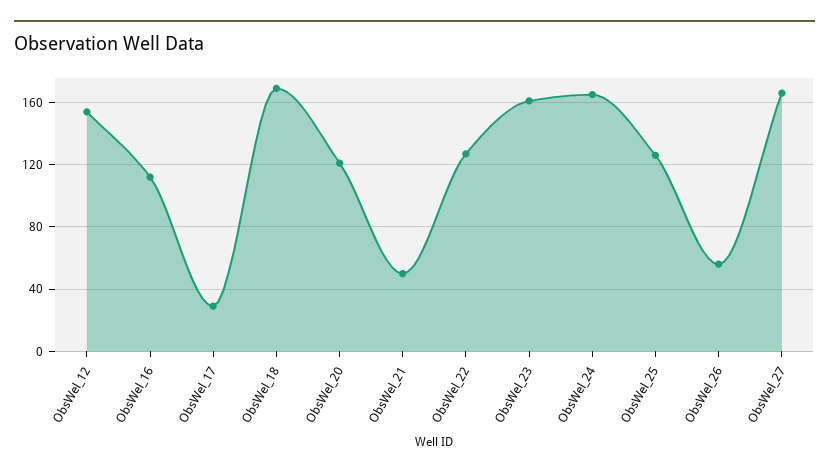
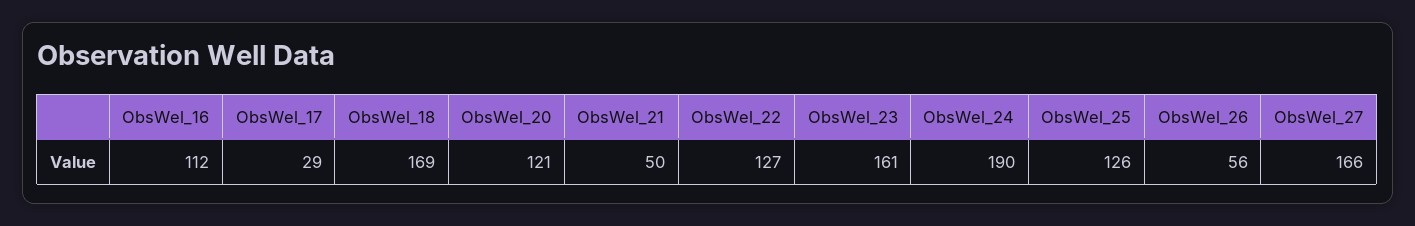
  {
-   "ObsWel_12": 155,
    "ObsWel_16": 112,
    "ObsWel_17": 29,
    "ObsWel_18": 169,
    "ObsWel_20": 121,
    "ObsWel_21": 50,
    "ObsWel_22": 127,
    "ObsWel_23": 161,
-   "ObsWel_24": 165,
+   "ObsWel_24": 190,
    "ObsWel_25": 126,
    "ObsWel_26": 56,
    "ObsWel_27": 166
  }

